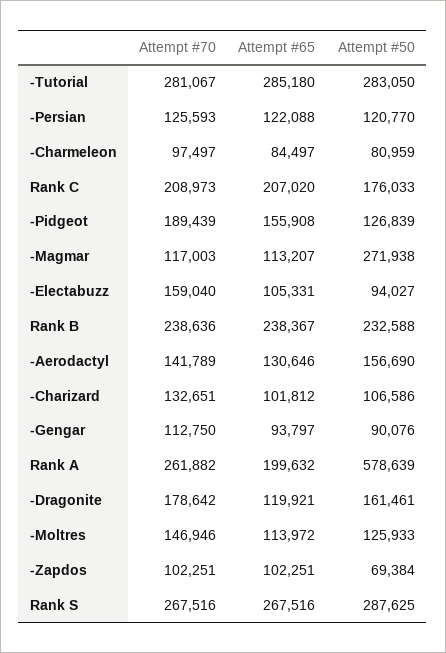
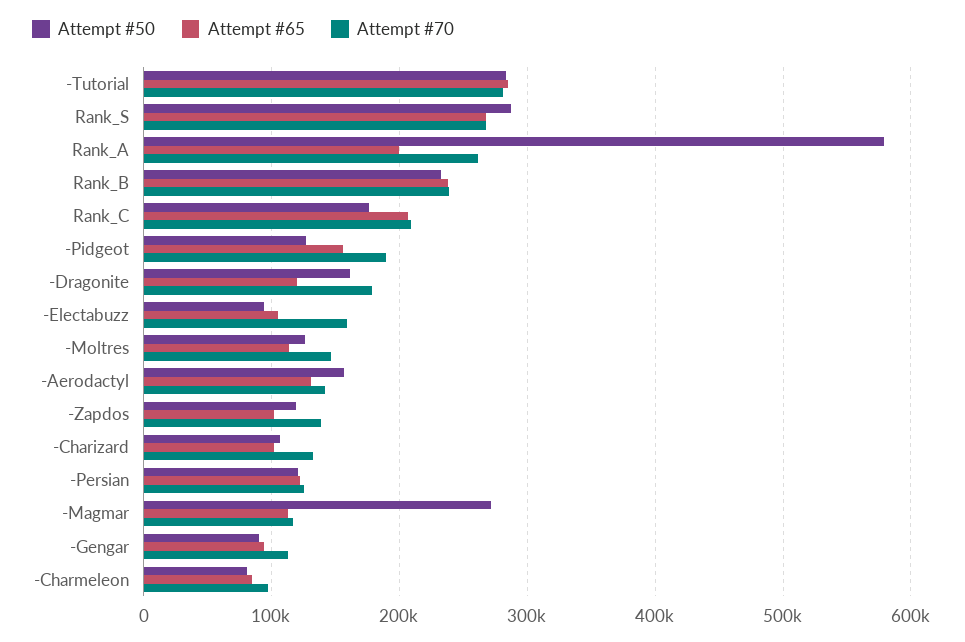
  {
    "Attempt #70": {
      "-Tutorial": 281067,
      "-Persian": 125593,
      "-Charmeleon": 97497,
      "Rank C": 208973,
      "-Pidgeot": 189439,
      "-Magmar": 117003,
      "-Electabuzz": 159040,
      "Rank B": 238636,
      "-Aerodactyl": 141789,
      "-Charizard": 132651,
      "-Gengar": 112750,
      "Rank A": 261882,
      "-Dragonite": 178642,
      "-Moltres": 146946,
-     "-Zapdos": 102251,
+     "-Zapdos": 140000,
      "Rank S": 267516
    },
    "Attempt #65": {
      "-Tutorial": 285180,
      "-Persian": 122088,
      "-Charmeleon": 84497,
      "Rank C": 207020,
      "-Pidgeot": 155908,
      "-Magmar": 113207,
      "-Electabuzz": 105331,
      "Rank B": 238367,
      "-Aerodactyl": 130646,
      "-Charizard": 101812,
      "-Gengar": 93797,
      "Rank A": 199632,
      "-Dragonite": 119921,
      "-Moltres": 113972,
      "-Zapdos": 102251,
      "Rank S": 267516
    },
    "Attempt #50": {
      "-Tutorial": 283050,
      "-Persian": 120770,
      "-Charmeleon": 80959,
      "Rank C": 176033,
      "-Pidgeot": 126839,
      "-Magmar": 271938,
      "-Electabuzz": 94027,
      "Rank B": 232588,
      "-Aerodactyl": 156690,
      "-Charizard": 106586,
      "-Gengar": 90076,
      "Rank A": 578639,
      "-Dragonite": 161461,
      "-Moltres": 125933,
-     "-Zapdos": 69384,
+     "-Zapdos": 120000,
      "Rank S": 287625
    }
  }

